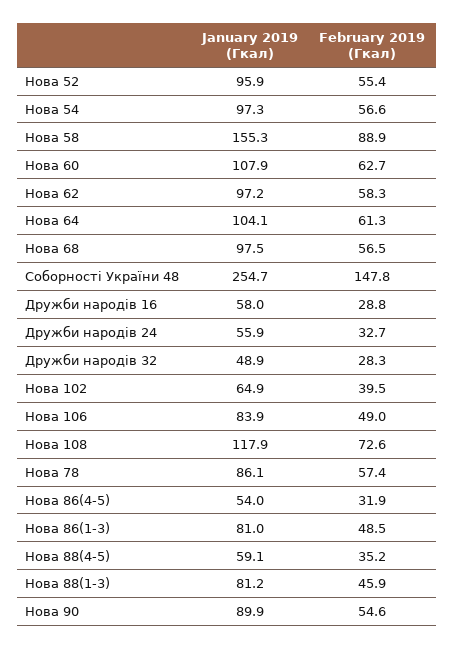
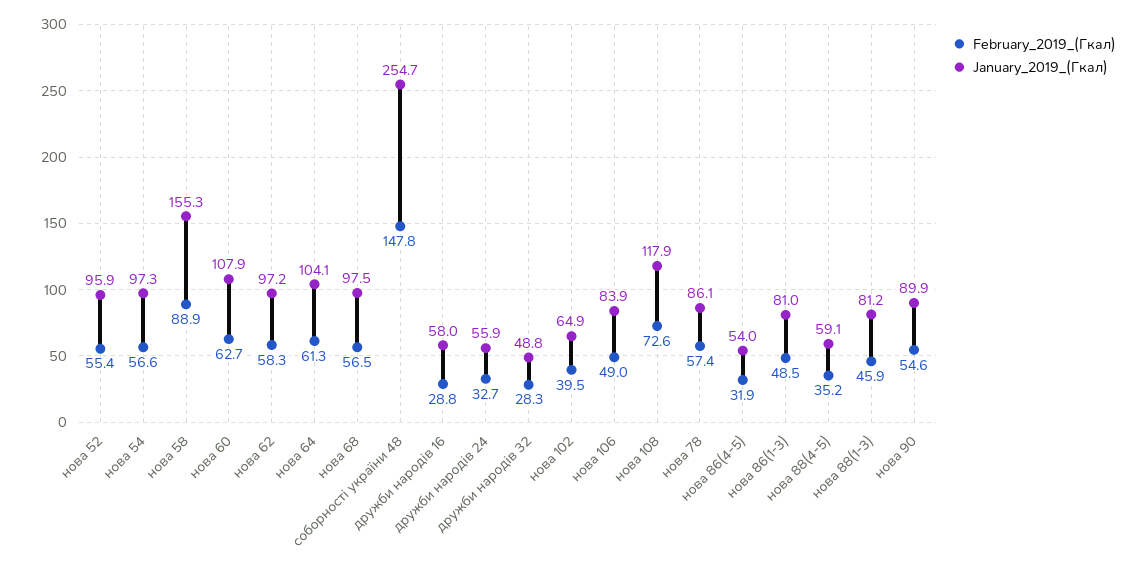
  {
    "January 2019 (Гкал)": {
      "Нова 52": 95.9,
      "Нова 54": 97.3,
      "Нова 58": 155.3,
      "Нова 60": 107.9,
      "Нова 62": 97.2,
      "Нова 64": 104.1,
      "Нова 68": 97.5,
      "Соборності України 48": 254.7,
      "Дружби народів 16": 58,
      "Дружби народів 24": 55.9,
-     "Дружби народів 32": 48.9,
+     "Дружби народів 32": 48.8,
      "Нова 102": 64.9,
      "Нова 106": 83.9,
      "Нова 108": 117.9,
      "Нова 78": 86.1,
      "Нова 86(4-5)": 54,
      "Нова 86(1-3)": 81,
      "Нова 88(4-5)": 59.1,
      "Нова 88(1-3)": 81.2,
      "Нова 90": 89.9
    },
    "February 2019 (Гкал)": {
      "Нова 52": 55.4,
      "Нова 54": 56.6,
      "Нова 58": 88.9,
      "Нова 60": 62.7,
      "Нова 62": 58.3,
      "Нова 64": 61.3,
      "Нова 68": 56.5,
      "Соборності України 48": 147.8,
      "Дружби народів 16": 28.8,
      "Дружби народів 24": 32.7,
      "Дружби народів 32": 28.3,
      "Нова 102": 39.5,
      "Нова 106": 49,
      "Нова 108": 72.6,
      "Нова 78": 57.4,
      "Нова 86(4-5)": 31.9,
      "Нова 86(1-3)": 48.5,
      "Нова 88(4-5)": 35.2,
      "Нова 88(1-3)": 45.9,
      "Нова 90": 54.6
    }
  }

